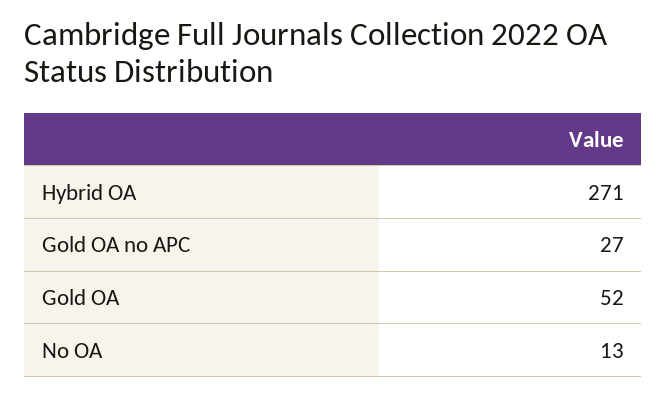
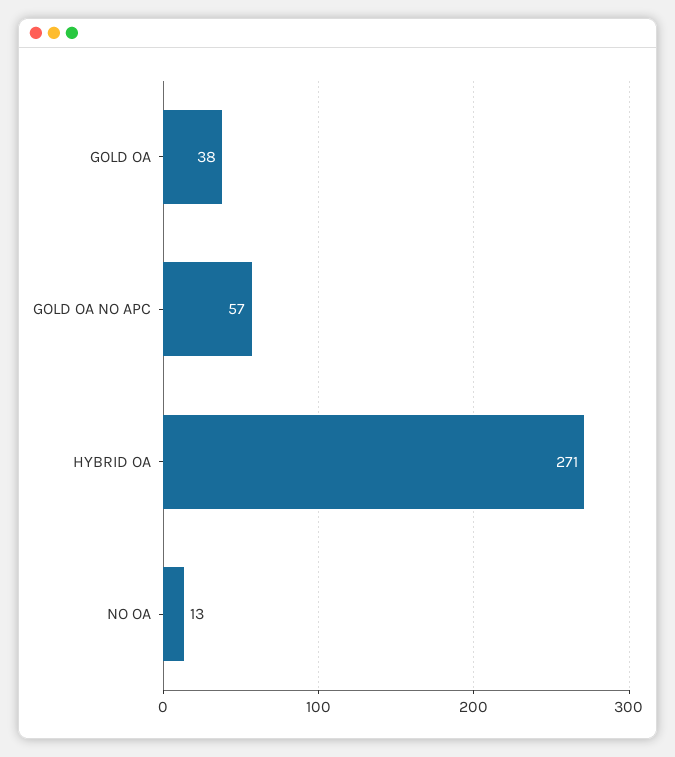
  {
    "Hybrid OA": 271,
-   "Gold OA no APC": 27,
+   "Gold OA no APC": 57,
-   "Gold OA": 52,
+   "Gold OA": 38,
    "No OA": 13
  }

